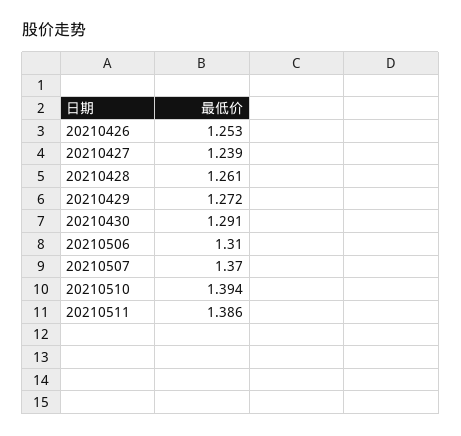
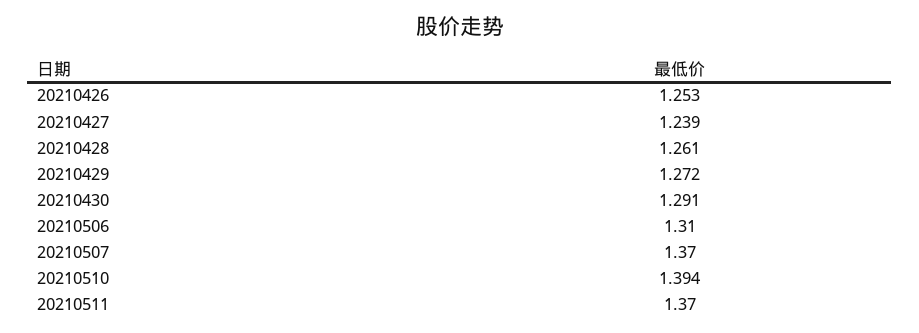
  {
    "20210426": 1.253,
    "20210427": 1.239,
    "20210428": 1.261,
    "20210429": 1.272,
    "20210430": 1.291,
    "20210506": 1.31,
    "20210507": 1.37,
    "20210510": 1.394,
-   "20210511": 1.386
+   "20210511": 1.37
  }

